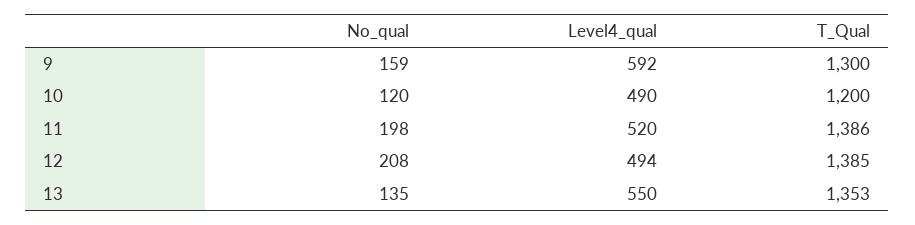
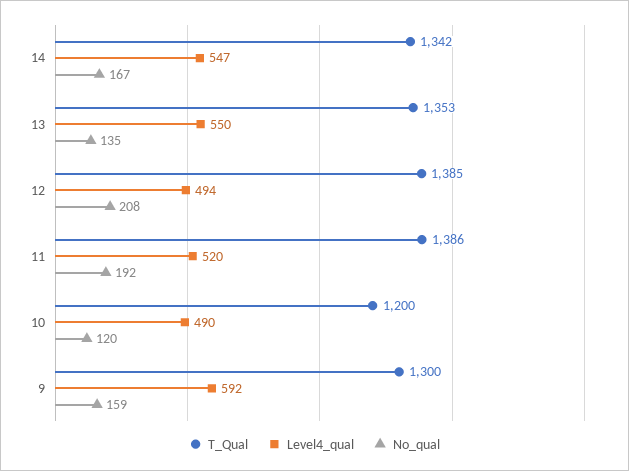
  {
    "No_qual": {
      "9": 159,
      "10": 120,
-     "11": 198,
+     "11": 192,
      "12": 208,
-     "13": 135
+     "13": 135,
+     "14": 167
    },
    "Level4_qual": {
      "9": 592,
      "10": 490,
      "11": 520,
      "12": 494,
-     "13": 550
+     "13": 550,
+     "14": 547
    },
    "T_Qual": {
      "9": 1300,
      "10": 1200,
      "11": 1386,
      "12": 1385,
-     "13": 1353
+     "13": 1353,
+     "14": 1342
    }
  }

